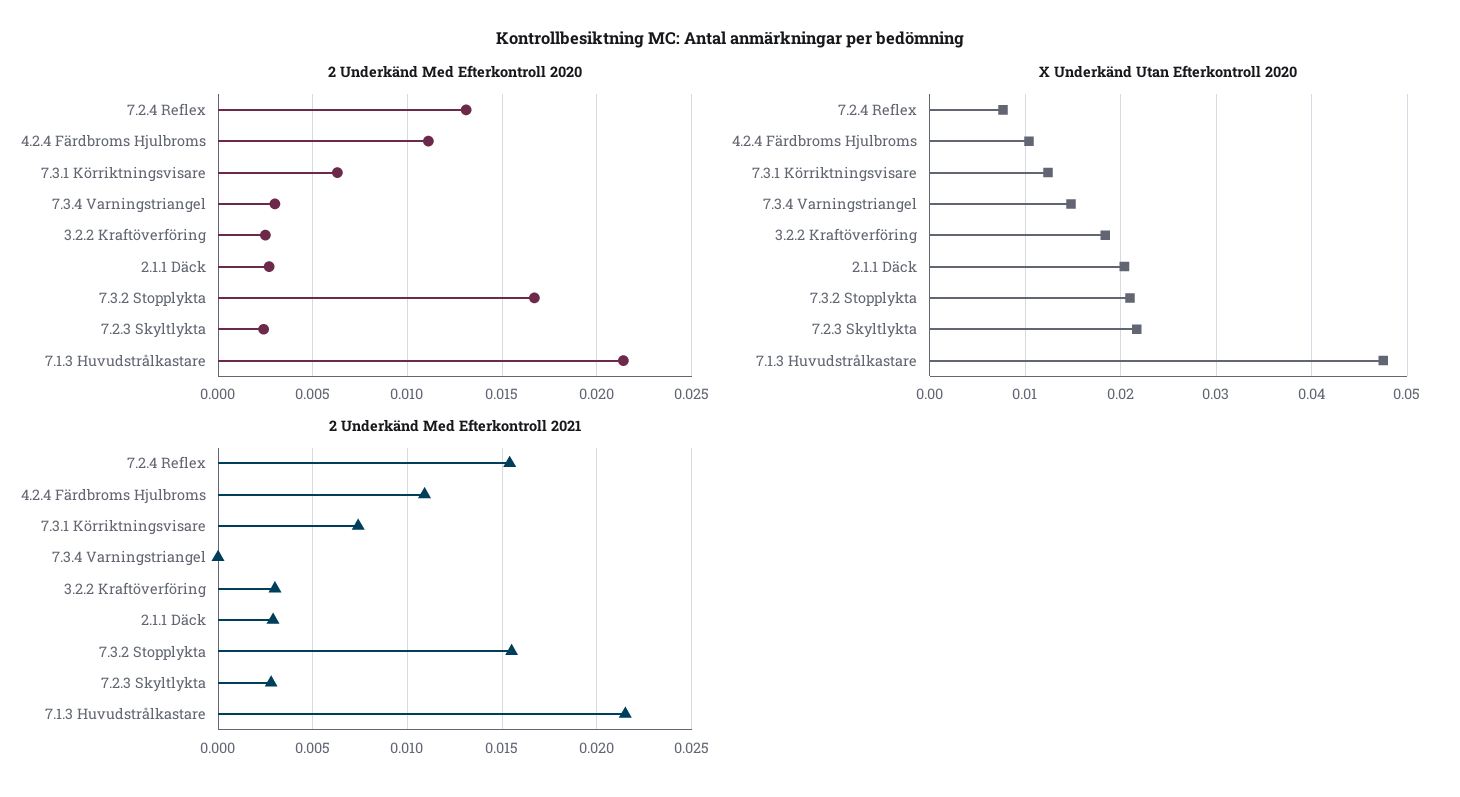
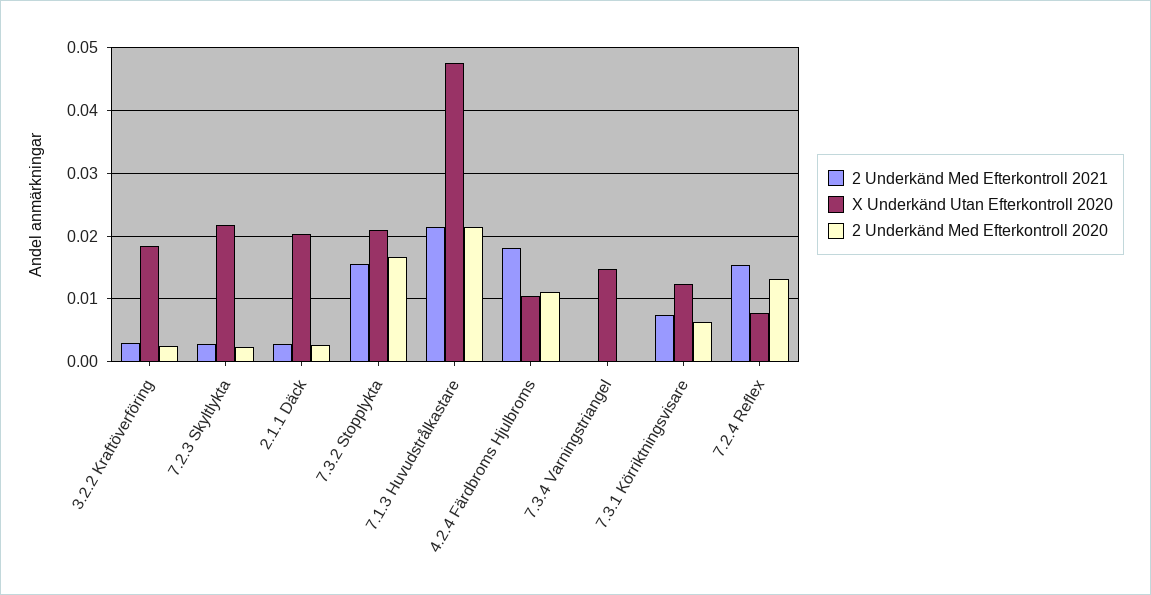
  {
    "2 Underkänd Med Efterkontroll 2020": {
      "7.2.4 Reflex": 0.013,
      "4.2.4 Färdbroms Hjulbroms": 0.011,
      "7.3.1 Körriktningsvisare": 0.0065,
-     "7.3.4 Varningstriangel": 0.003,
+     "7.3.4 Varningstriangel": 0,
      "3.2.2 Kraftöverföring": 0.0025,
      "2.1.1 Däck": 0.0025,
      "7.3.2 Stopplykta": 0.0165,
      "7.2.3 Skyltlykta": 0.0025,
      "7.1.3 Huvudstrålkastare": 0.0215
    },
    "X Underkänd Utan Efterkontroll 2020": {
      "7.2.4 Reflex": 0.008,
      "4.2.4 Färdbroms Hjulbroms": 0.01,
      "7.3.1 Körriktningsvisare": 0.012,
      "7.3.4 Varningstriangel": 0.015,
      "3.2.2 Kraftöverföring": 0.018,
      "2.1.1 Däck": 0.02,
      "7.3.2 Stopplykta": 0.021,
      "7.2.3 Skyltlykta": 0.022,
      "7.1.3 Huvudstrålkastare": 0.048
    },
    "2 Underkänd Med Efterkontroll 2021": {
      "7.2.4 Reflex": 0.0155,
-     "4.2.4 Färdbroms Hjulbroms": 0.011,
+     "4.2.4 Färdbroms Hjulbroms": 0.018,
      "7.3.1 Körriktningsvisare": 0.0075,
      "7.3.4 Varningstriangel": 0,
      "3.2.2 Kraftöverföring": 0.003,
      "2.1.1 Däck": 0.003,
      "7.3.2 Stopplykta": 0.0155,
      "7.2.3 Skyltlykta": 0.003,
      "7.1.3 Huvudstrålkastare": 0.0215
    }
  }

